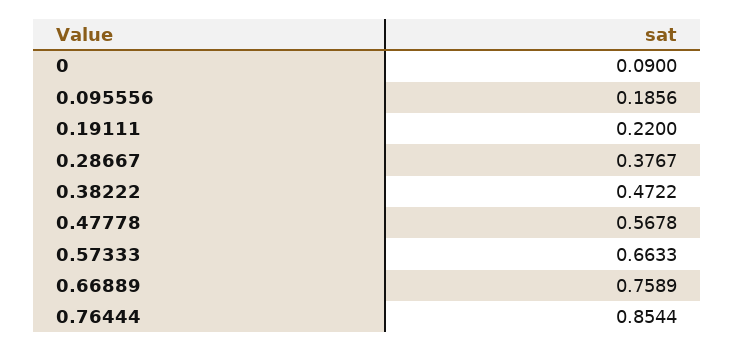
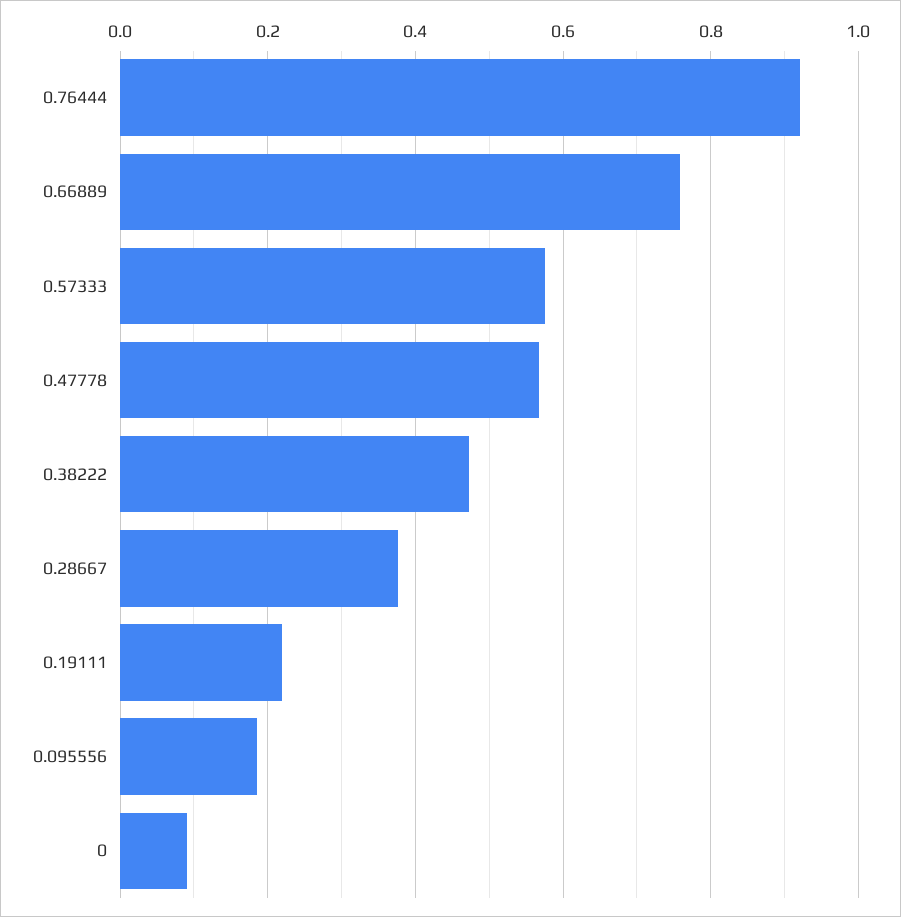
  {
    "0": 0.09,
    "0.095556": 0.1856,
    "0.19111": 0.22,
    "0.28667": 0.3767,
    "0.38222": 0.4722,
    "0.47778": 0.5678,
-   "0.57333": 0.6633,
+   "0.57333": 0.58,
    "0.66889": 0.7589,
-   "0.76444": 0.8544
+   "0.76444": 0.92
  }

